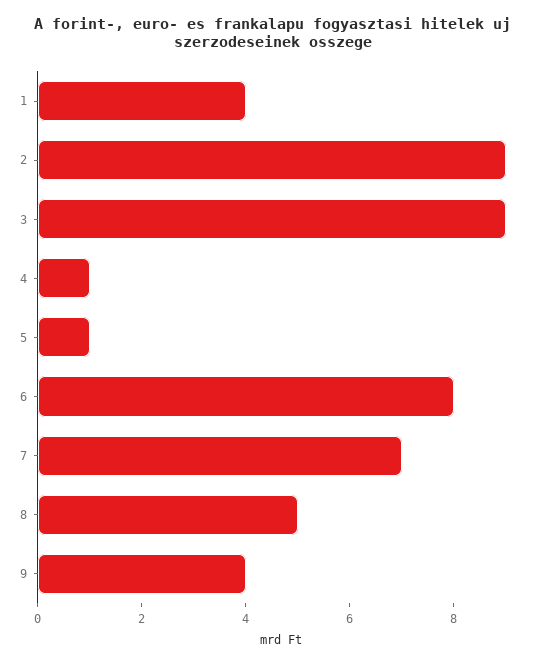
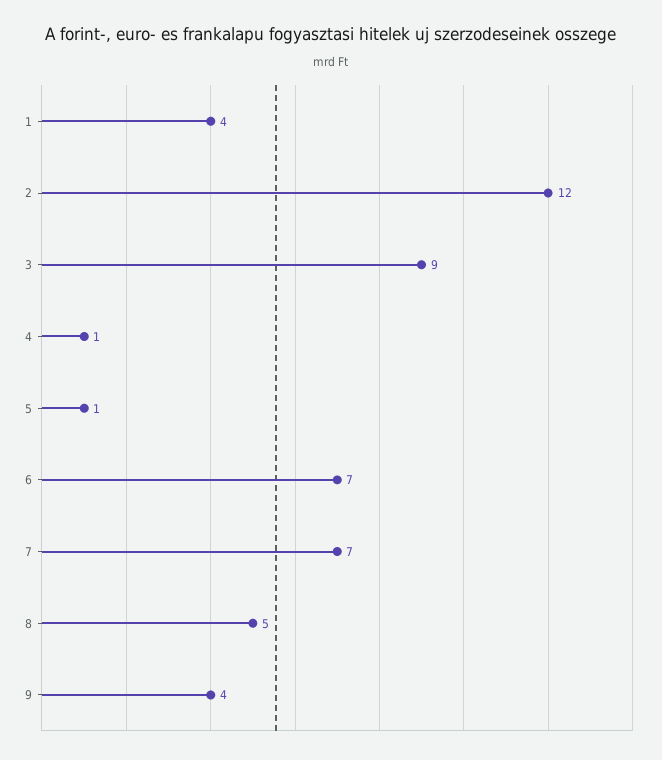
  {
    "1": 4,
-   "2": 9,
+   "2": 12,
    "3": 9,
    "4": 1,
    "5": 1,
-   "6": 8,
+   "6": 7,
    "7": 7,
    "8": 5,
    "9": 4
  }

